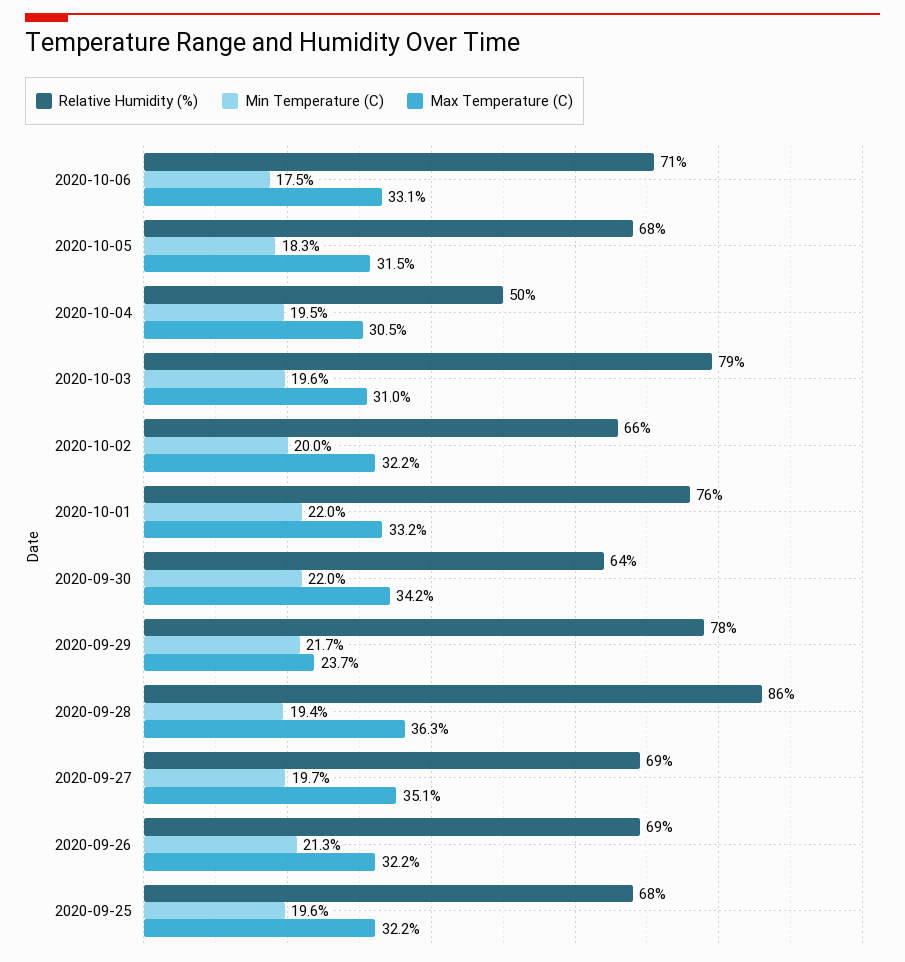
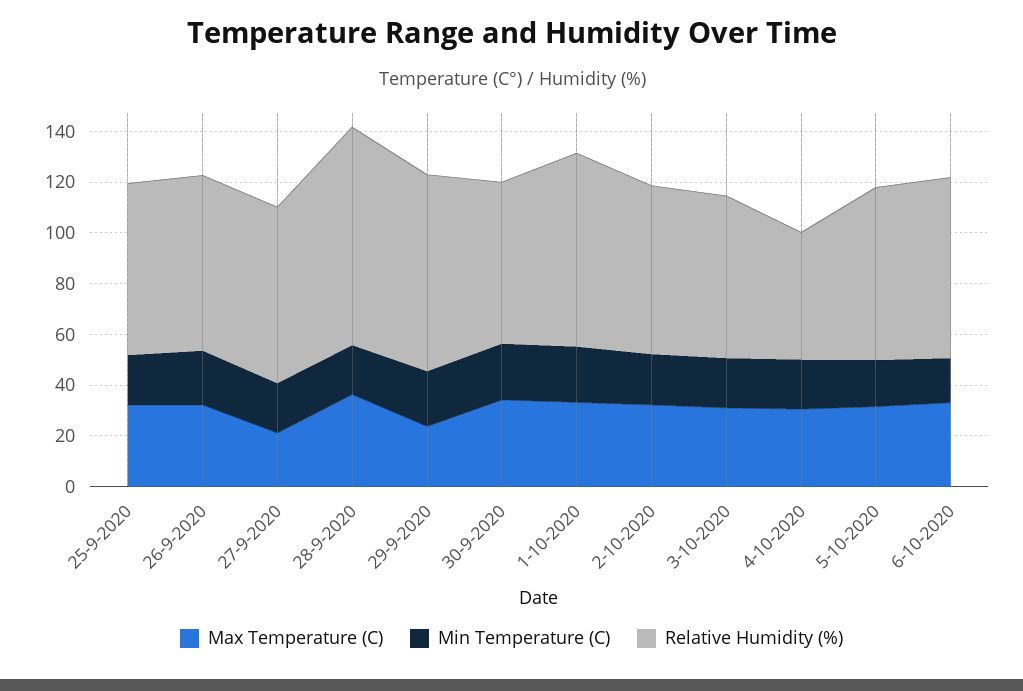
  {
    "Relative Humidity (%)": {
      "2020-10-06": 71,
      "2020-10-05": 68,
      "2020-10-04": 50,
-     "2020-10-03": 79,
+     "2020-10-03": 65,
      "2020-10-02": 66,
      "2020-10-01": 76,
      "2020-09-30": 64,
      "2020-09-29": 78,
      "2020-09-28": 86,
      "2020-09-27": 69,
      "2020-09-26": 69,
      "2020-09-25": 68
    },
    "Min Temperature (C)": {
      "2020-10-06": 17.5,
      "2020-10-05": 18.3,
      "2020-10-04": 19.5,
      "2020-10-03": 19.6,
      "2020-10-02": 20,
      "2020-10-01": 22,
      "2020-09-30": 22,
      "2020-09-29": 21.7,
      "2020-09-28": 19.4,
      "2020-09-27": 19.7,
      "2020-09-26": 21.3,
      "2020-09-25": 19.6
    },
    "Max Temperature (C)": {
      "2020-10-06": 33.1,
      "2020-10-05": 31.5,
      "2020-10-04": 30.5,
      "2020-10-03": 31,
      "2020-10-02": 32.2,
      "2020-10-01": 33.2,
      "2020-09-30": 34.2,
      "2020-09-29": 23.7,
      "2020-09-28": 36.3,
-     "2020-09-27": 35.1,
+     "2020-09-27": 20,
      "2020-09-26": 32.2,
      "2020-09-25": 32.2
    }
  }

